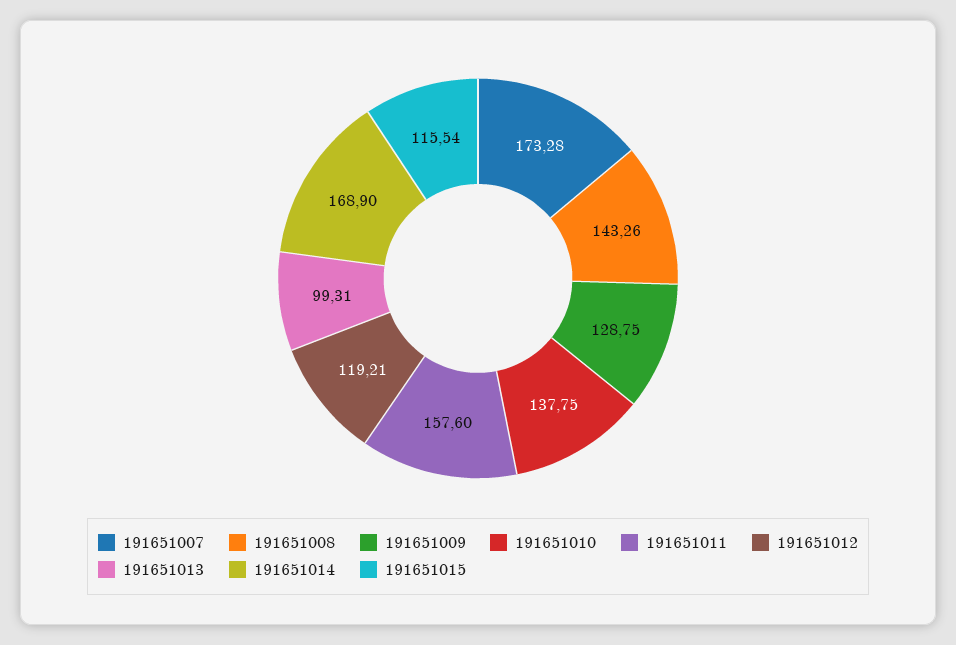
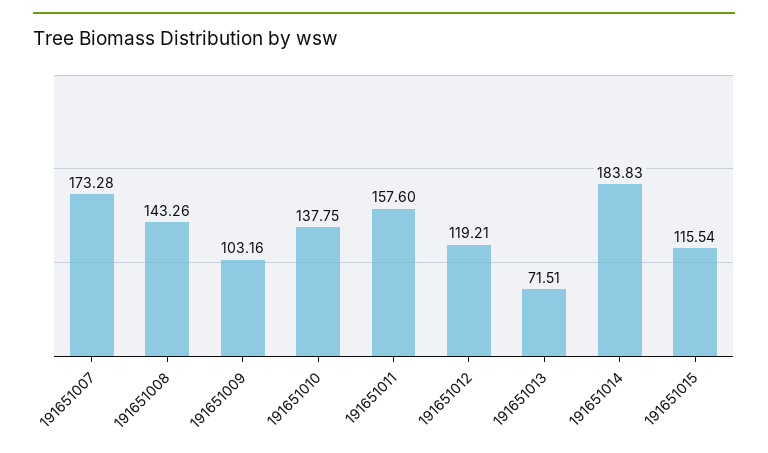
  {
    "191651007": 173.28,
    "191651008": 143.26,
-   "191651009": 128.75,
+   "191651009": 103.16,
    "191651010": 137.75,
    "191651011": 157.6,
    "191651012": 119.21,
-   "191651013": 99.31,
+   "191651013": 71.51,
-   "191651014": 168.9,
+   "191651014": 183.83,
    "191651015": 115.54
  }

